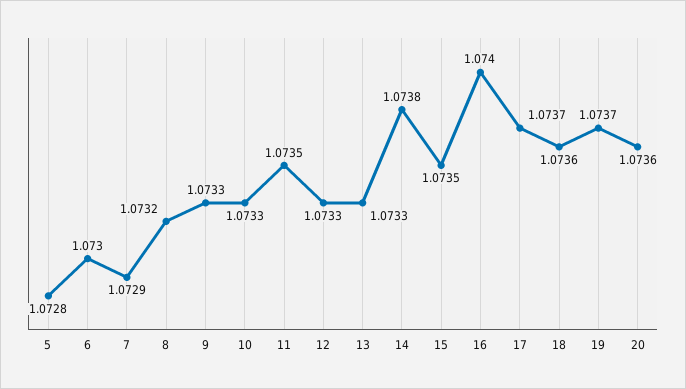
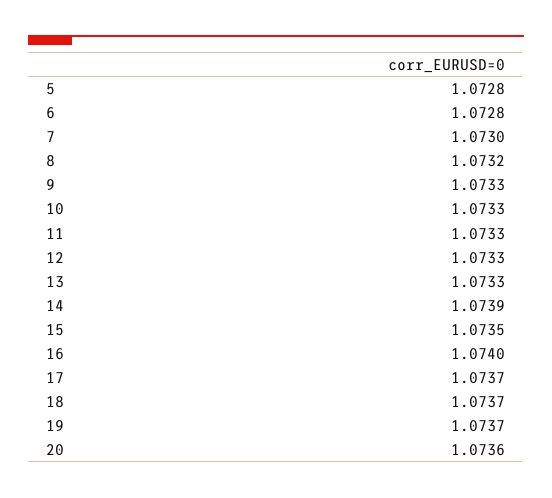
  {
    "5": 1.0728,
-   "6": 1.073,
+   "6": 1.0728,
-   "7": 1.0729,
+   "7": 1.073,
    "8": 1.0732,
    "9": 1.0733,
    "10": 1.0733,
-   "11": 1.0735,
+   "11": 1.0733,
    "12": 1.0733,
    "13": 1.0733,
-   "14": 1.0738,
+   "14": 1.0739,
    "15": 1.0735,
    "16": 1.074,
    "17": 1.0737,
-   "18": 1.0736,
+   "18": 1.0737,
    "19": 1.0737,
    "20": 1.0736
  }

